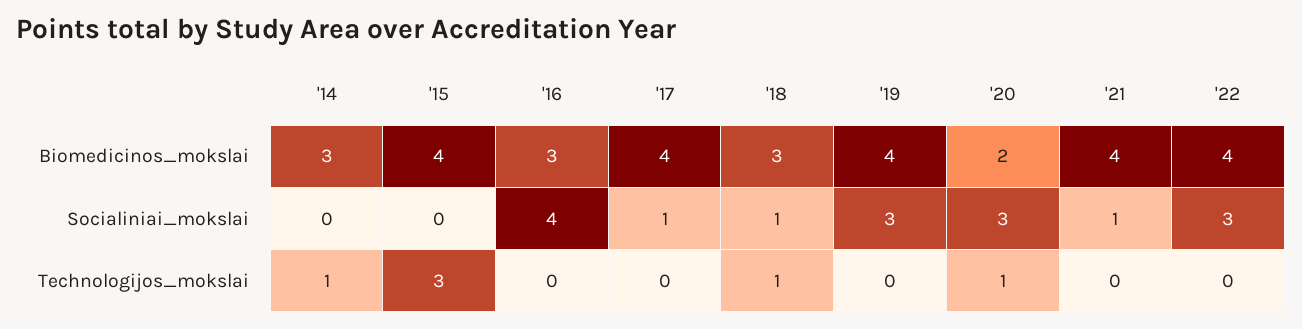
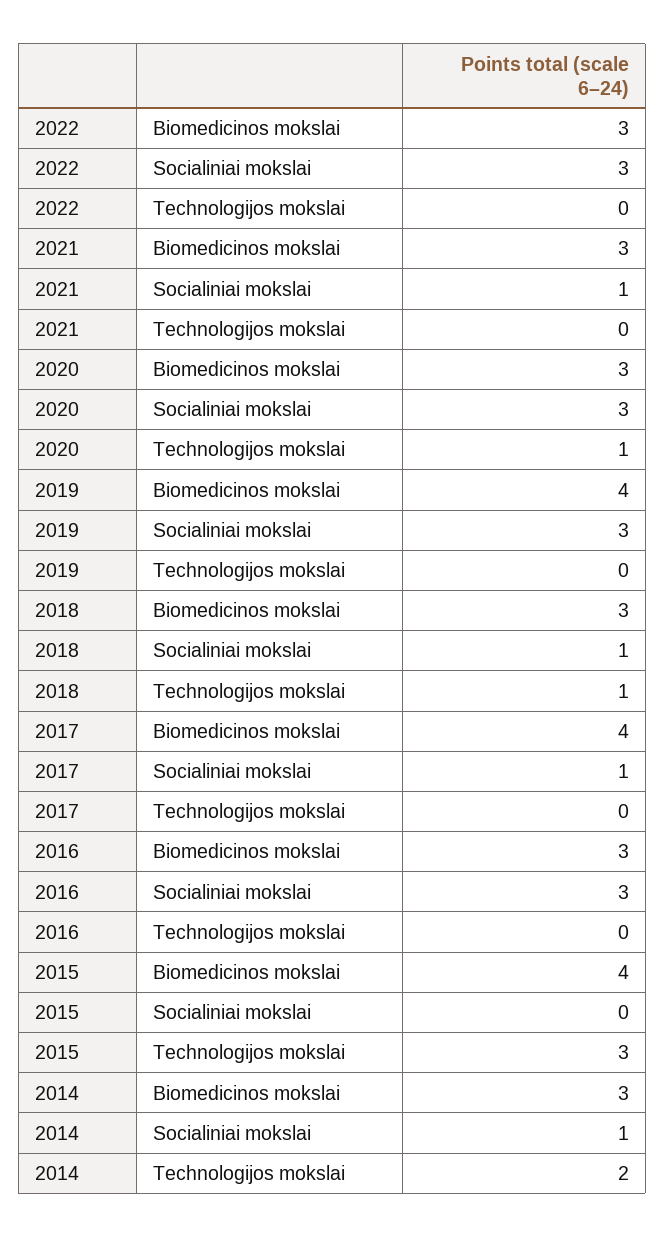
  {
    "'14": {
      "Biomedicinos_mokslai": 3,
-     "Socialiniai_mokslai": 0,
+     "Socialiniai_mokslai": 1,
-     "Technologijos_mokslai": 1
+     "Technologijos_mokslai": 2
    },
    "'15": {
      "Biomedicinos_mokslai": 4,
      "Socialiniai_mokslai": 0,
      "Technologijos_mokslai": 3
    },
    "'16": {
      "Biomedicinos_mokslai": 3,
-     "Socialiniai_mokslai": 4,
+     "Socialiniai_mokslai": 3,
      "Technologijos_mokslai": 0
    },
    "'17": {
      "Biomedicinos_mokslai": 4,
      "Socialiniai_mokslai": 1,
      "Technologijos_mokslai": 0
    },
    "'18": {
      "Biomedicinos_mokslai": 3,
      "Socialiniai_mokslai": 1,
      "Technologijos_mokslai": 1
    },
    "'19": {
      "Biomedicinos_mokslai": 4,
      "Socialiniai_mokslai": 3,
      "Technologijos_mokslai": 0
    },
    "'20": {
-     "Biomedicinos_mokslai": 2,
+     "Biomedicinos_mokslai": 3,
      "Socialiniai_mokslai": 3,
      "Technologijos_mokslai": 1
    },
    "'21": {
-     "Biomedicinos_mokslai": 4,
+     "Biomedicinos_mokslai": 3,
      "Socialiniai_mokslai": 1,
      "Technologijos_mokslai": 0
    },
    "'22": {
-     "Biomedicinos_mokslai": 4,
+     "Biomedicinos_mokslai": 3,
      "Socialiniai_mokslai": 3,
      "Technologijos_mokslai": 0
    }
  }

